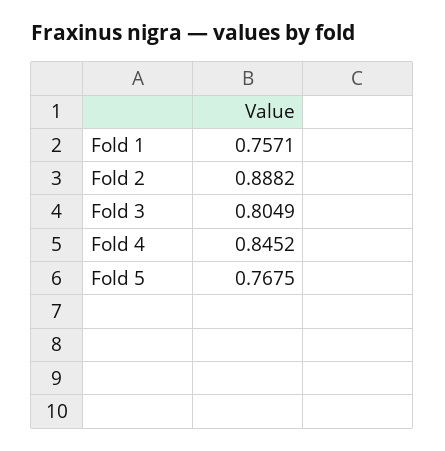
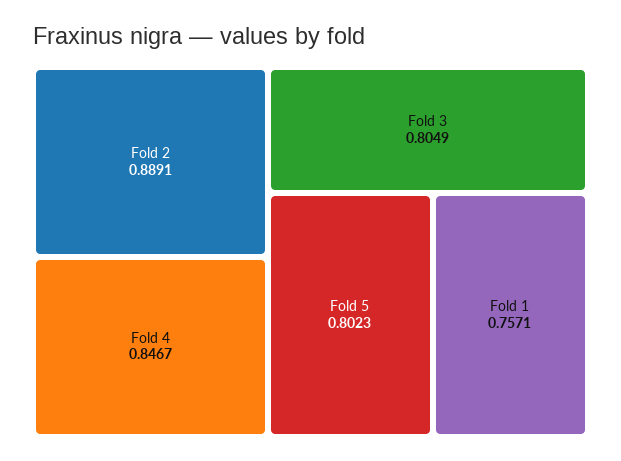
  {
    "Fold 1": 0.7571,
-   "Fold 2": 0.8882,
+   "Fold 2": 0.8891,
    "Fold 3": 0.8049,
-   "Fold 4": 0.8452,
+   "Fold 4": 0.8467,
-   "Fold 5": 0.7675
+   "Fold 5": 0.8023
  }

